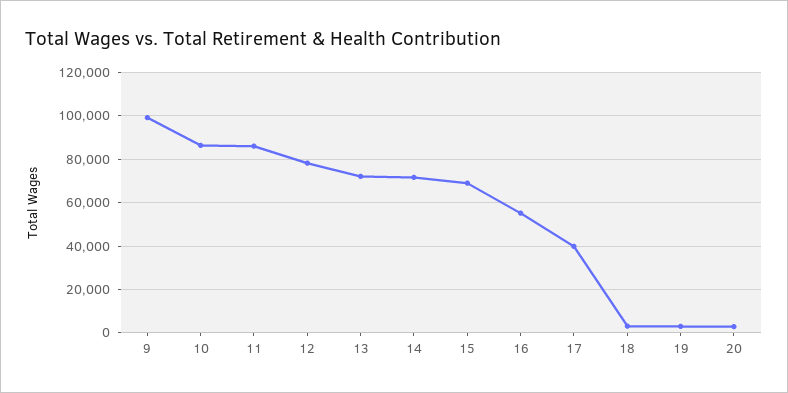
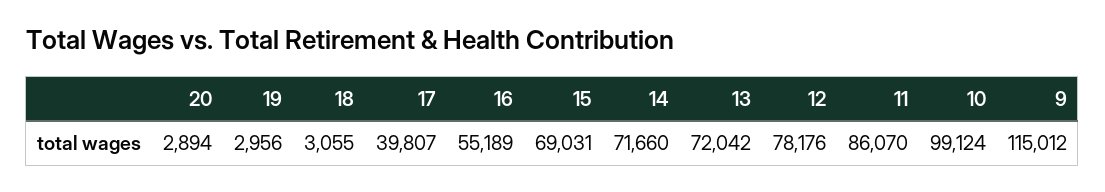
  {
-   "9": 100000,
+   "9": 115012,
-   "10": 85000,
+   "10": 99124,
    "11": 86070,
    "12": 78176,
    "13": 72042,
    "14": 71660,
    "15": 69031,
    "16": 55189,
    "17": 39807,
    "18": 3055,
    "19": 2956,
    "20": 2894
  }

